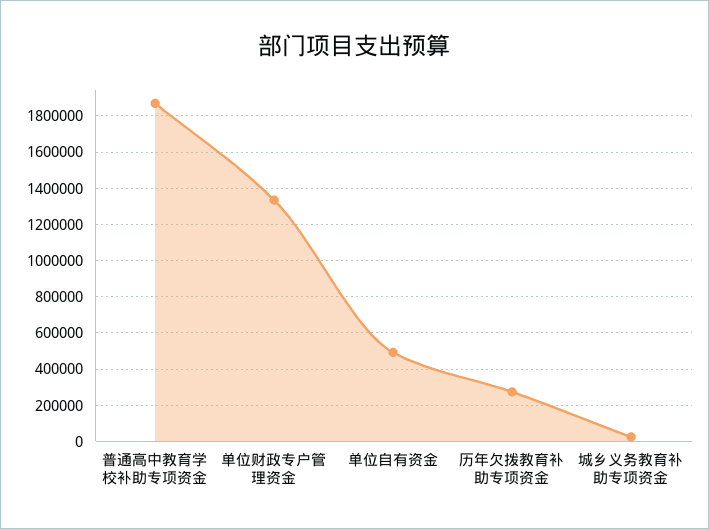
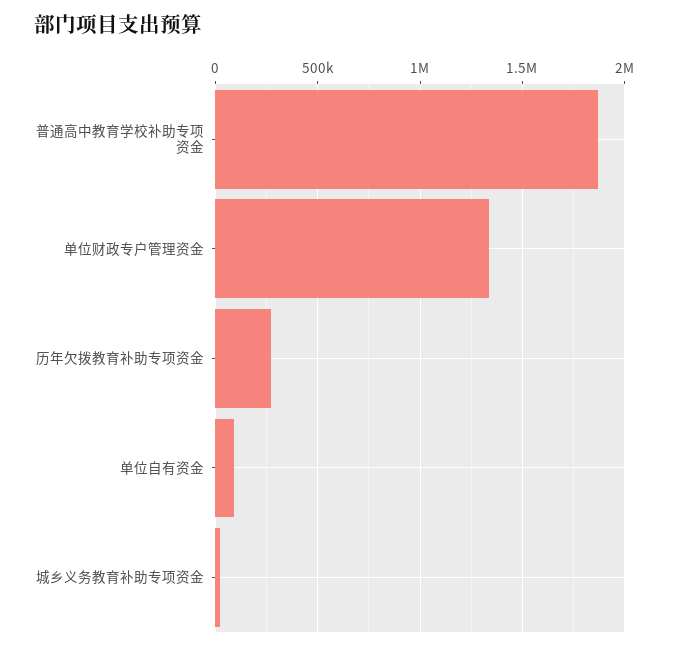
  {
    "普通高中教育学校补助专项资金": 1850000,
    "单位财政专户管理资金": 1350000,
-   "单位自有资金": 500000,
+   "单位自有资金": 100000,
    "历年欠拨教育补助专项资金": 250000,
    "城乡义务教育补助专项资金": 0
  }

